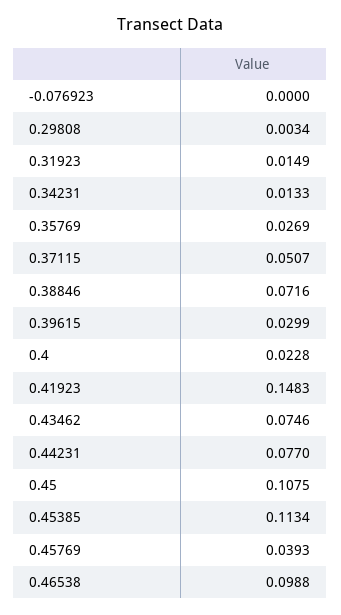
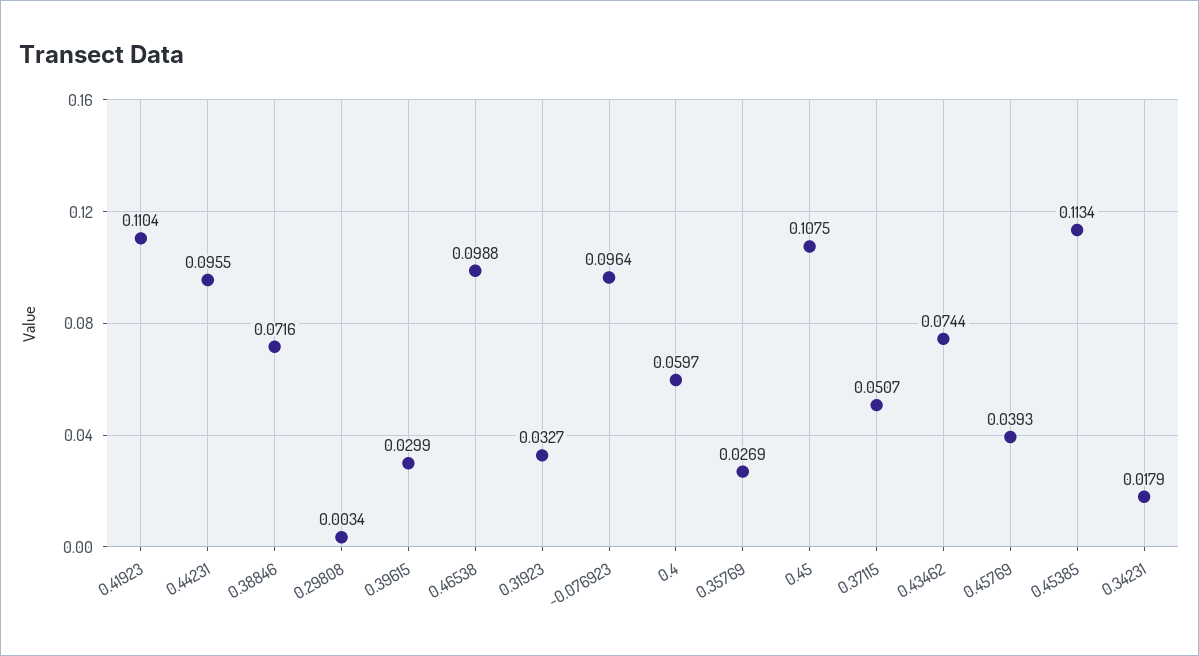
  {
-   "-0.076923": 0,
+   "-0.076923": 0.0964,
    "0.29808": 0.0034,
-   "0.31923": 0.0149,
+   "0.31923": 0.0327,
-   "0.34231": 0.0133,
+   "0.34231": 0.0179,
    "0.35769": 0.0269,
    "0.37115": 0.0507,
    "0.38846": 0.0716,
    "0.39615": 0.0299,
-   "0.4": 0.0228,
+   "0.4": 0.0597,
-   "0.41923": 0.1483,
+   "0.41923": 0.1104,
-   "0.43462": 0.0746,
+   "0.43462": 0.0744,
-   "0.44231": 0.077,
+   "0.44231": 0.0955,
    "0.45": 0.1075,
    "0.45385": 0.1134,
    "0.45769": 0.0393,
    "0.46538": 0.0988
  }

